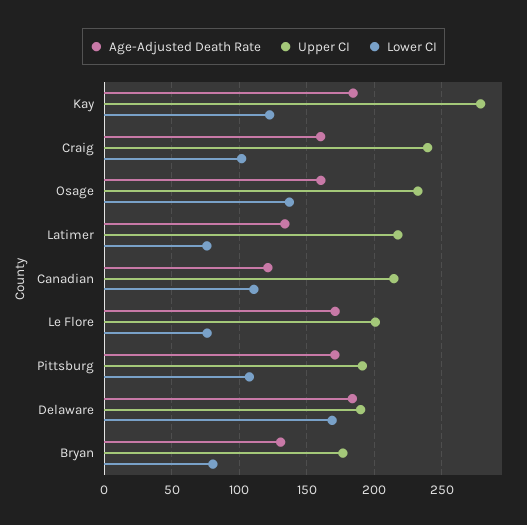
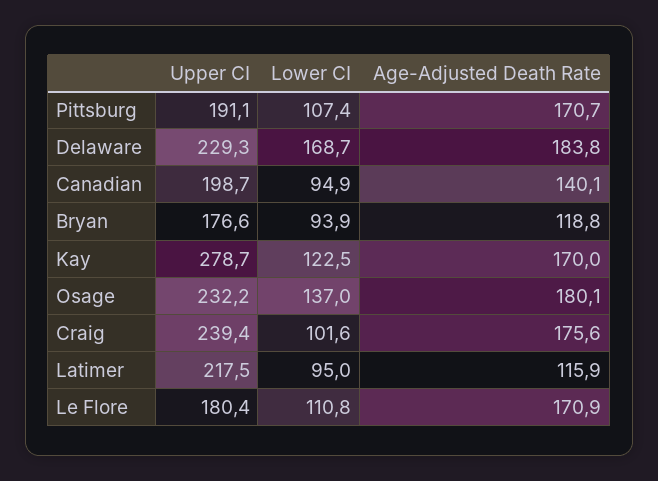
  {
    "Age-Adjusted Death Rate": {
-     "Kay": 185,
+     "Kay": 170,
-     "Craig": 160,
+     "Craig": 175.6,
-     "Osage": 160,
+     "Osage": 180.1,
-     "Latimer": 135,
+     "Latimer": 115.9,
-     "Canadian": 120,
+     "Canadian": 140.1,
      "Le Flore": 170.9,
      "Pittsburg": 170.7,
      "Delaware": 183.8,
-     "Bryan": 130
+     "Bryan": 118.8
    },
    "Upper CI": {
      "Kay": 278.7,
      "Craig": 239.4,
      "Osage": 232.2,
      "Latimer": 217.5,
-     "Canadian": 215,
+     "Canadian": 198.7,
-     "Le Flore": 200,
+     "Le Flore": 180.4,
      "Pittsburg": 191.1,
-     "Delaware": 190,
+     "Delaware": 229.3,
      "Bryan": 176.6
    },
    "Lower CI": {
      "Kay": 122.5,
      "Craig": 101.6,
      "Osage": 137,
-     "Latimer": 75,
+     "Latimer": 95,
-     "Canadian": 110,
+     "Canadian": 94.9,
-     "Le Flore": 75,
+     "Le Flore": 110.8,
      "Pittsburg": 107.4,
      "Delaware": 168.7,
-     "Bryan": 80
+     "Bryan": 93.9
    }
  }

